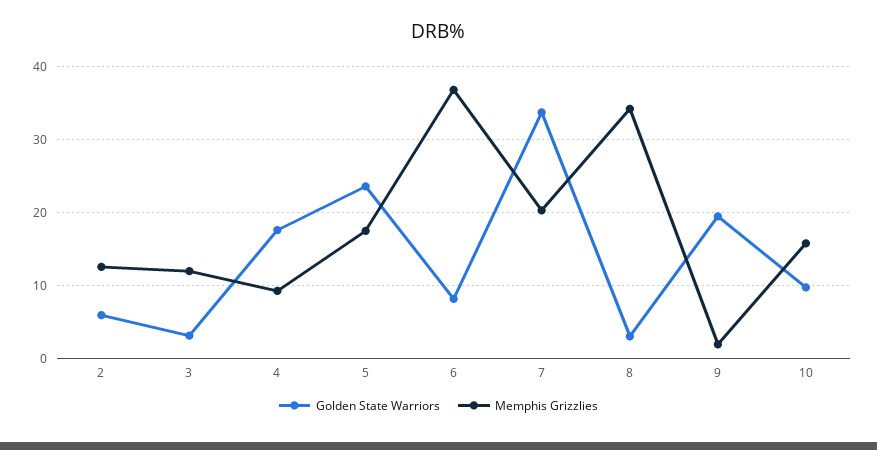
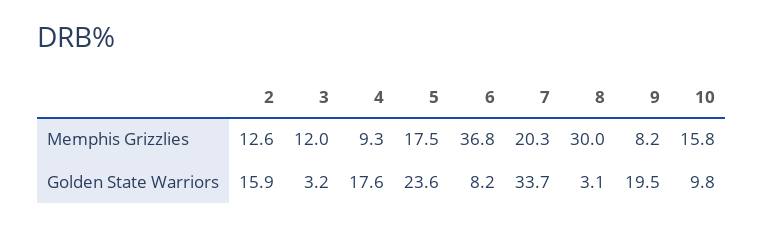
  {
    "Golden State Warriors": {
-     "2": 6,
+     "2": 15.9,
      "3": 3.2,
      "4": 17.6,
      "5": 23.6,
      "6": 8.2,
      "7": 33.7,
      "8": 3.1,
      "9": 19.5,
      "10": 9.8
    },
    "Memphis Grizzlies": {
      "2": 12.6,
      "3": 12,
      "4": 9.3,
      "5": 17.5,
      "6": 36.8,
      "7": 20.3,
-     "8": 34,
+     "8": 30,
-     "9": 2,
+     "9": 8.2,
      "10": 15.8
    }
  }

